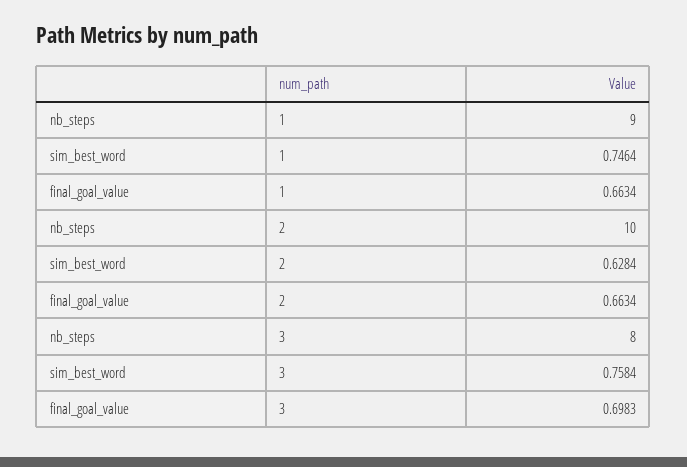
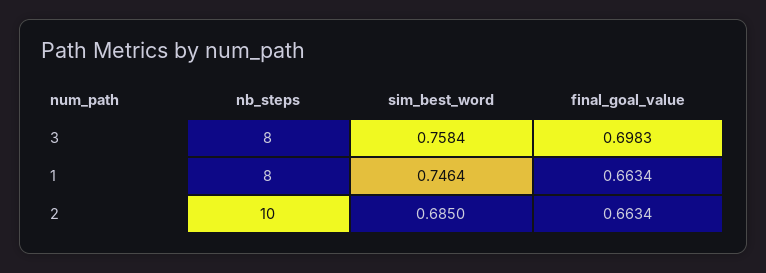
  {
    "nb_steps": {
-     "1": 9,
+     "1": 8,
      "2": 10,
      "3": 8
    },
    "sim_best_word": {
      "1": 0.7464,
-     "2": 0.6284,
+     "2": 0.685,
      "3": 0.7584
    },
    "final_goal_value": {
      "1": 0.6634,
      "2": 0.6634,
      "3": 0.6983
    }
  }

